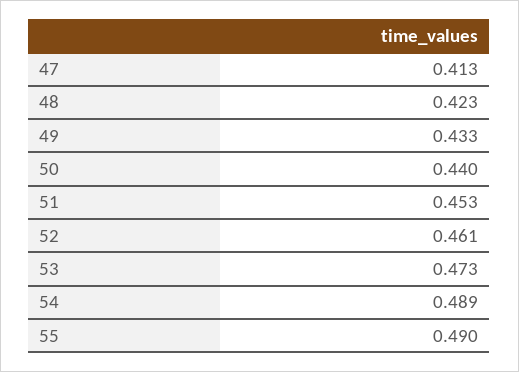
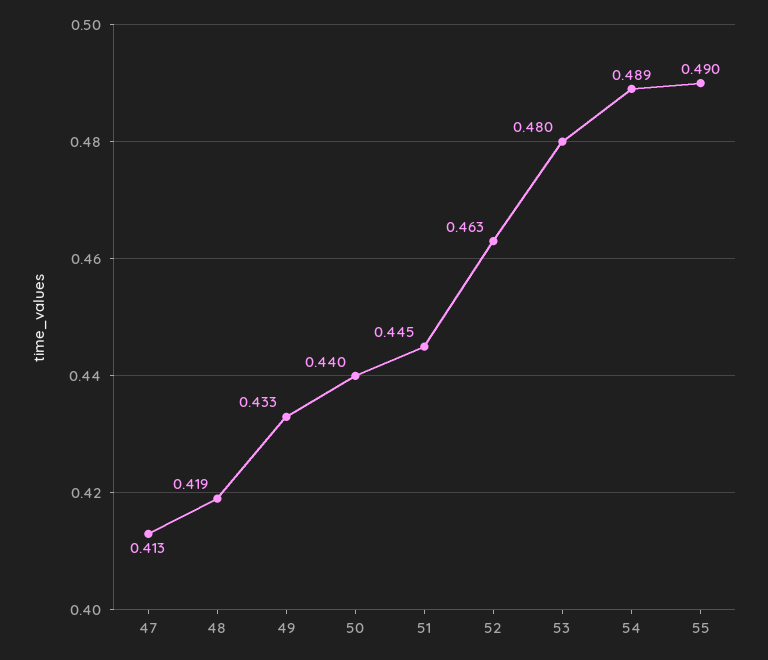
  {
    "47": 0.413,
-   "48": 0.423,
+   "48": 0.419,
    "49": 0.433,
    "50": 0.44,
-   "51": 0.453,
+   "51": 0.445,
-   "52": 0.461,
+   "52": 0.463,
-   "53": 0.473,
+   "53": 0.48,
    "54": 0.489,
    "55": 0.49
  }

